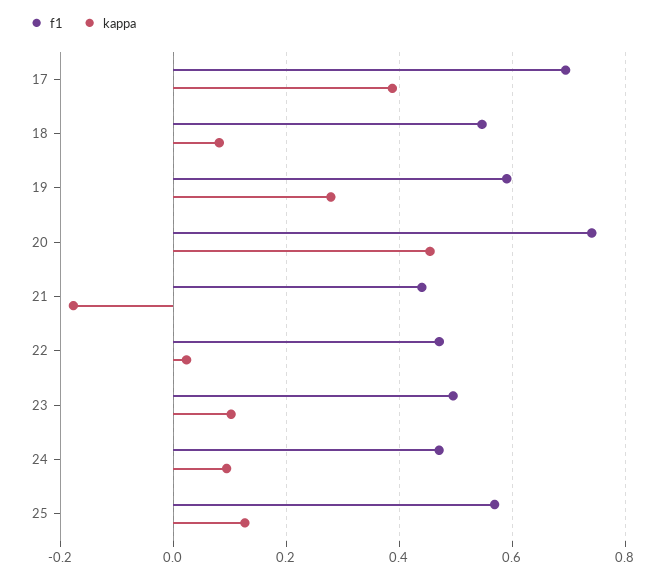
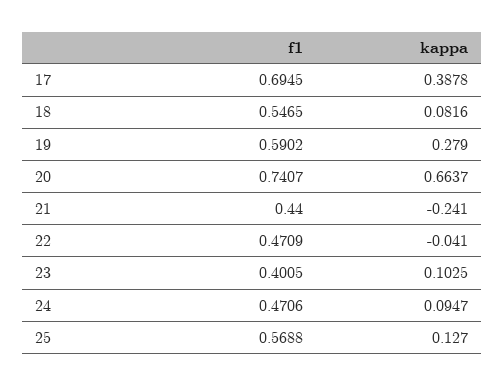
  {
    "f1": {
      "17": 0.6945,
      "18": 0.5465,
      "19": 0.5902,
      "20": 0.7407,
      "21": 0.44,
      "22": 0.4709,
-     "23": 0.5,
+     "23": 0.4005,
      "24": 0.4706,
      "25": 0.5688
    },
    "kappa": {
      "17": 0.3878,
      "18": 0.0816,
      "19": 0.279,
-     "20": 0.46,
+     "20": 0.6637,
-     "21": -0.18,
+     "21": -0.241,
-     "22": 0.02,
+     "22": -0.041,
      "23": 0.1025,
      "24": 0.0947,
      "25": 0.127
    }
  }

